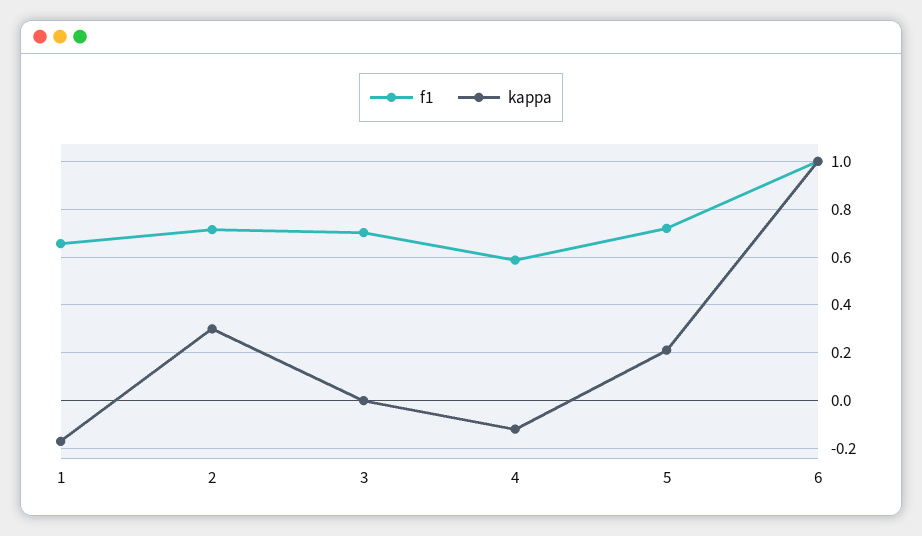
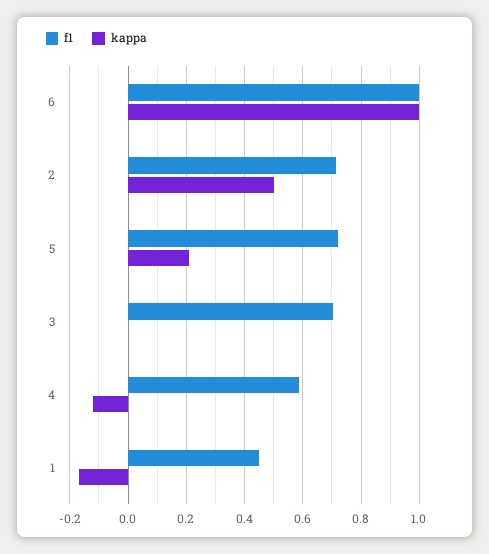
  {
    "f1": {
-     "1": 0.65,
+     "1": 0.45,
      "2": 0.725,
      "3": 0.7,
      "4": 0.575,
      "5": 0.725,
      "6": 1
    },
    "kappa": {
      "1": -0.175,
-     "2": 0.3,
+     "2": 0.5,
      "3": 0,
      "4": -0.125,
      "5": 0.2,
      "6": 1
    }
  }

